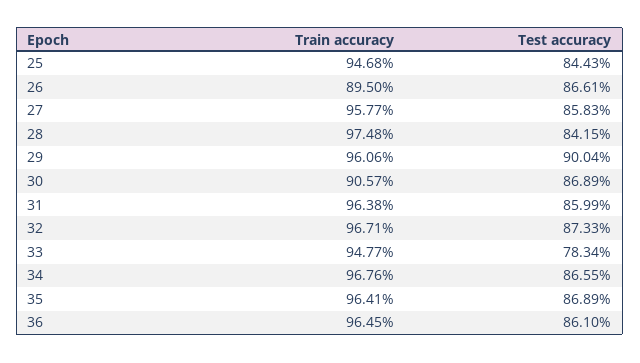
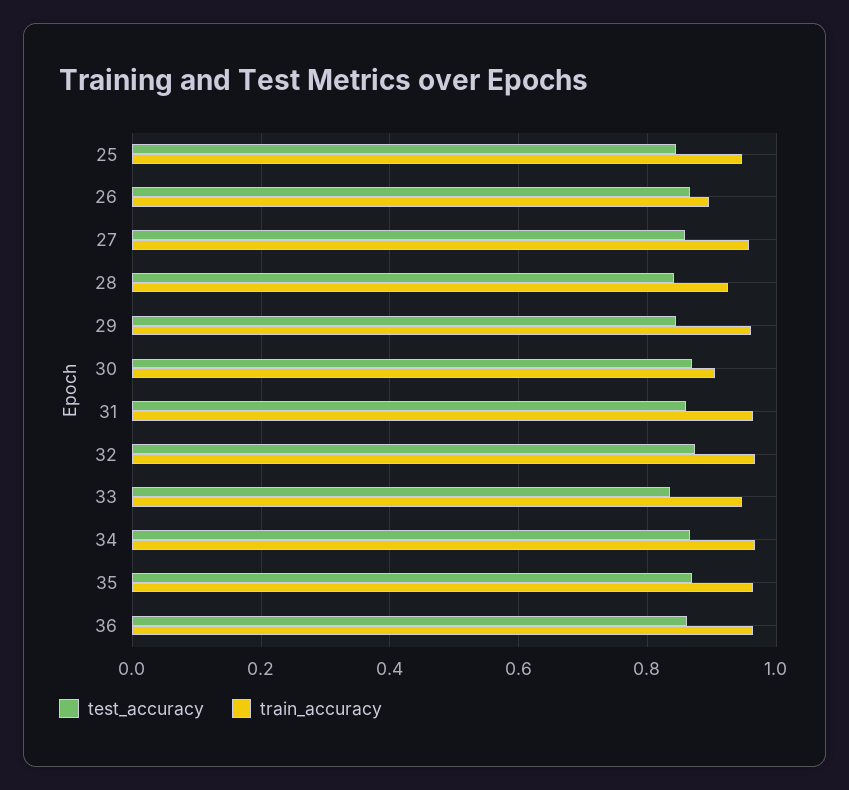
  {
    "Train accuracy": {
      "25": 0.9468,
      "26": 0.895,
      "27": 0.9577,
-     "28": 0.9748,
+     "28": 0.92,
      "29": 0.9606,
      "30": 0.9057,
      "31": 0.9638,
      "32": 0.9671,
      "33": 0.9477,
      "34": 0.9676,
      "35": 0.9641,
      "36": 0.9645
    },
    "Test accuracy": {
      "25": 0.8443,
      "26": 0.8661,
      "27": 0.8583,
      "28": 0.8415,
-     "29": 0.9004,
+     "29": 0.84,
      "30": 0.8689,
      "31": 0.8599,
      "32": 0.8733,
-     "33": 0.7834,
+     "33": 0.84,
      "34": 0.8655,
      "35": 0.8689,
      "36": 0.861
    }
  }

